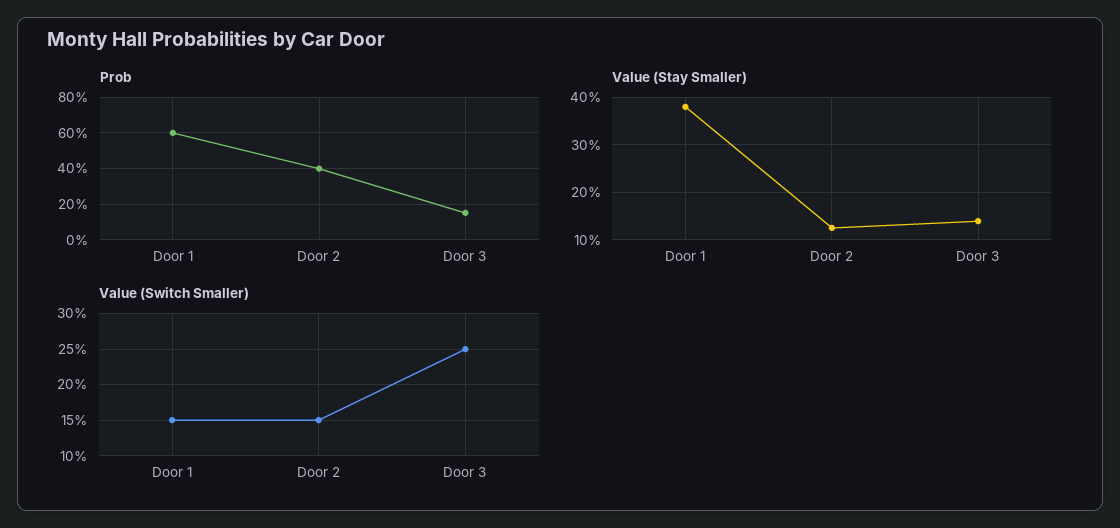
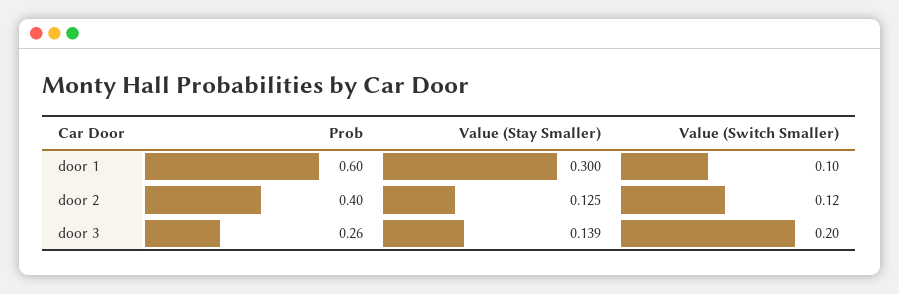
  {
    "Prob": {
      "Door 1": 0.6,
      "Door 2": 0.4,
-     "Door 3": 0.15
+     "Door 3": 0.26
    },
    "Value (Stay Smaller)": {
-     "Door 1": 0.38,
+     "Door 1": 0.3,
      "Door 2": 0.125,
      "Door 3": 0.139
    },
    "Value (Switch Smaller)": {
-     "Door 1": 0.15,
+     "Door 1": 0.1,
-     "Door 2": 0.15,
+     "Door 2": 0.12,
-     "Door 3": 0.25
+     "Door 3": 0.2
    }
  }

